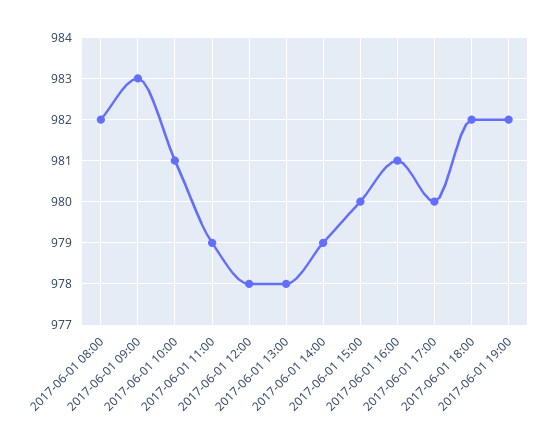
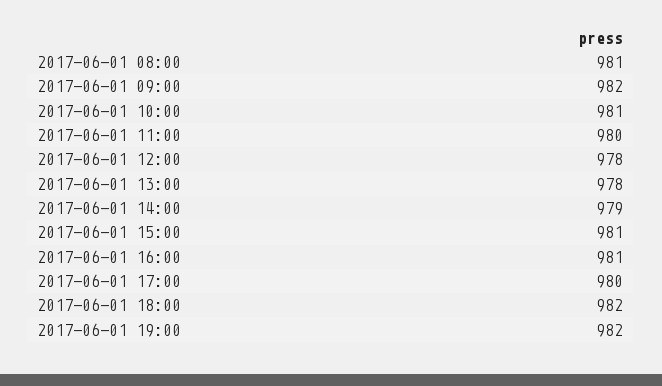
  {
-   "2017-06-01 08:00": 982,
+   "2017-06-01 08:00": 981,
-   "2017-06-01 09:00": 983,
+   "2017-06-01 09:00": 982,
    "2017-06-01 10:00": 981,
-   "2017-06-01 11:00": 979,
+   "2017-06-01 11:00": 980,
    "2017-06-01 12:00": 978,
    "2017-06-01 13:00": 978,
    "2017-06-01 14:00": 979,
-   "2017-06-01 15:00": 980,
+   "2017-06-01 15:00": 981,
    "2017-06-01 16:00": 981,
    "2017-06-01 17:00": 980,
    "2017-06-01 18:00": 982,
    "2017-06-01 19:00": 982
  }

